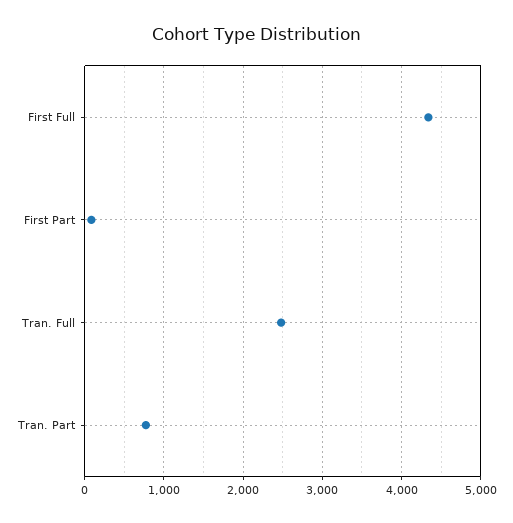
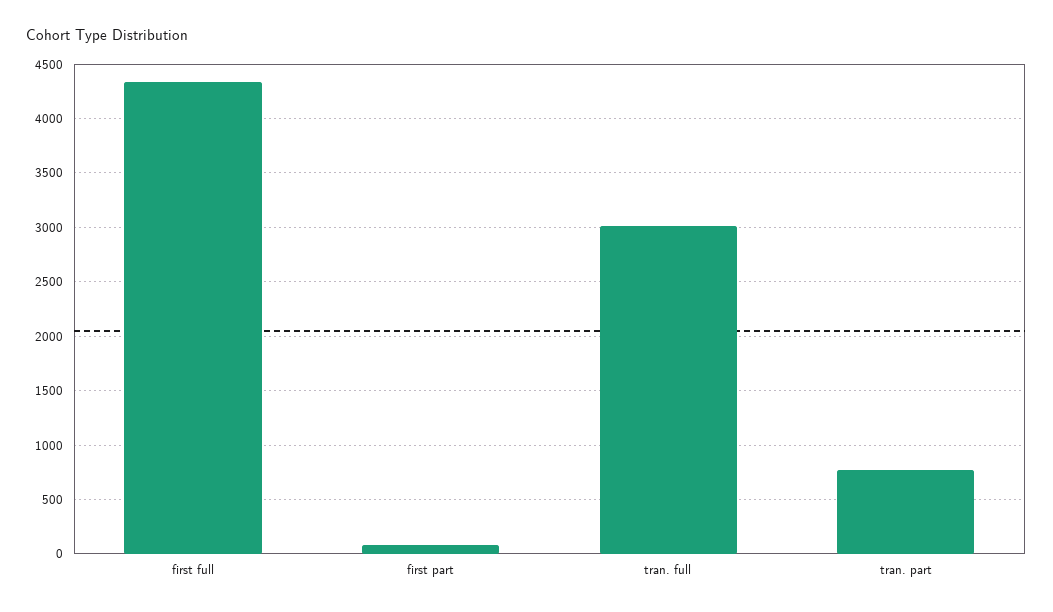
  {
    "First Full": 4300,
    "First Part": 100,
-   "Tran. Full": 2500,
+   "Tran. Full": 3000,
    "Tran. Part": 800
  }

